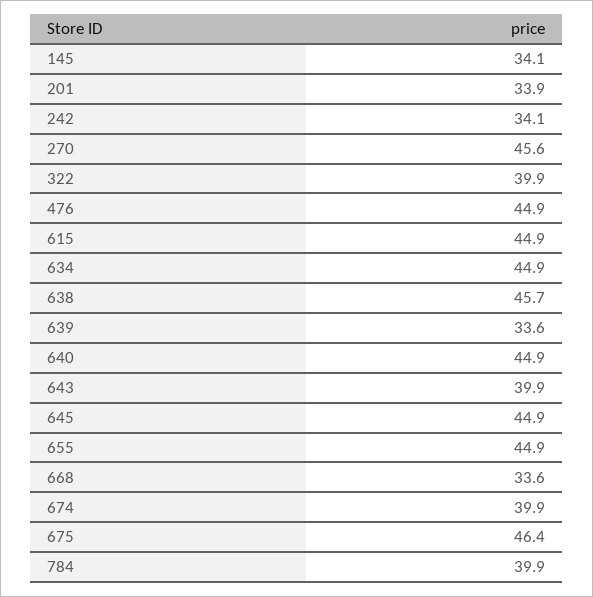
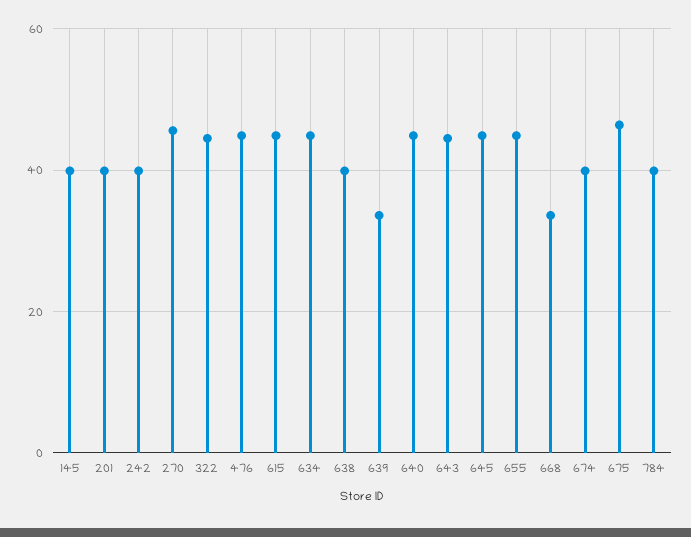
  {
-   "145": 34.1,
+   "145": 40,
-   "201": 33.9,
+   "201": 40,
-   "242": 34.1,
+   "242": 40,
    "270": 45.6,
-   "322": 39.9,
+   "322": 44,
    "476": 44.9,
    "615": 44.9,
    "634": 44.9,
-   "638": 45.7,
+   "638": 40,
    "639": 33.6,
    "640": 44.9,
-   "643": 39.9,
+   "643": 44,
    "645": 44.9,
    "655": 44.9,
    "668": 33.6,
    "674": 39.9,
    "675": 46.4,
    "784": 39.9
  }

